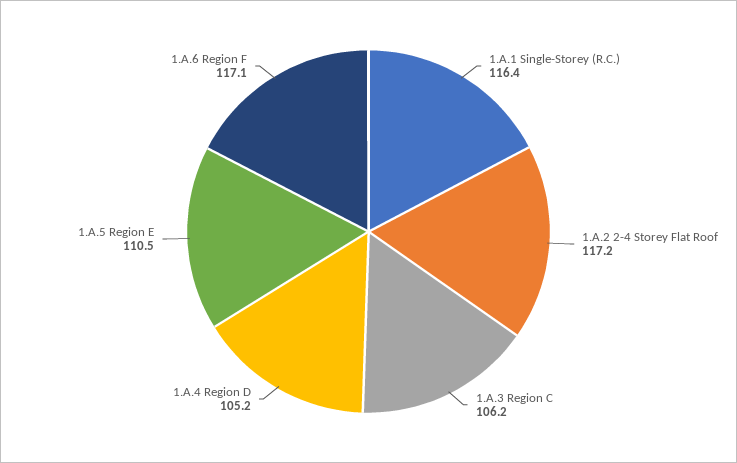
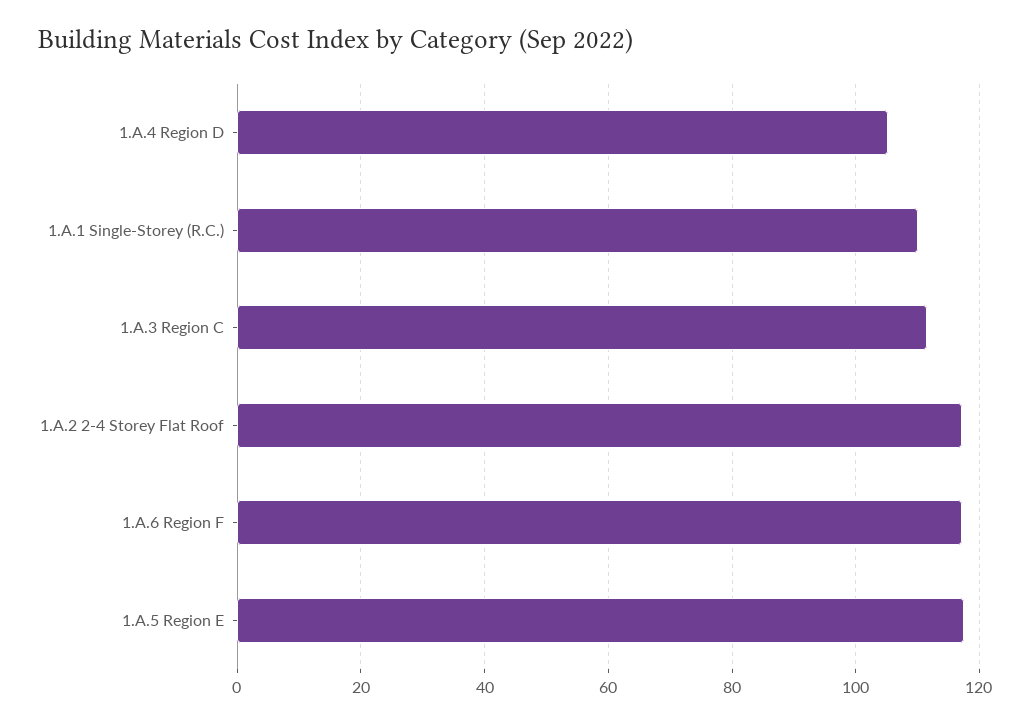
  {
-   "1.A.1 Single-Storey (R.C.)": 116.4,
+   "1.A.1 Single-Storey (R.C.)": 110,
    "1.A.2 2-4 Storey Flat Roof": 117.2,
-   "1.A.3 Region C": 106.2,
+   "1.A.3 Region C": 112,
    "1.A.4 Region D": 105.2,
-   "1.A.5 Region E": 110.5,
+   "1.A.5 Region E": 118,
    "1.A.6 Region F": 117.1
  }

